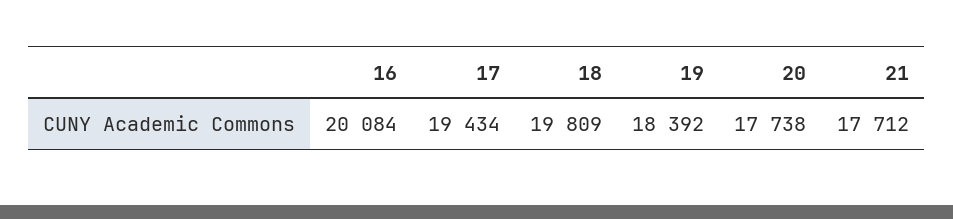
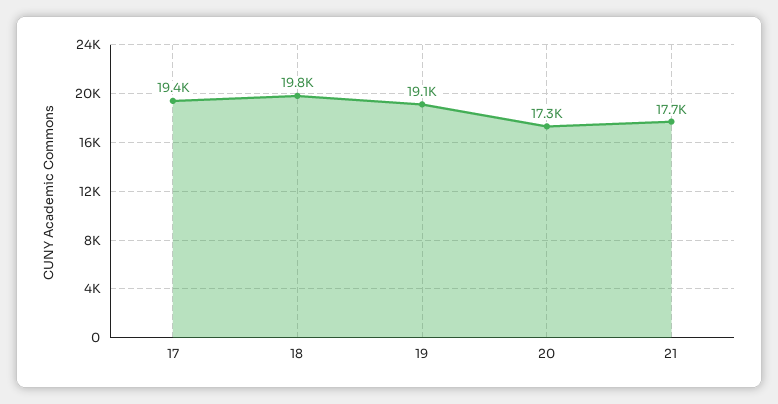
  {
-   "16": 20084,
    "17": 19434,
    "18": 19809,
-   "19": 18392,
+   "19": 19100,
-   "20": 17738,
+   "20": 17300,
    "21": 17712
  }

